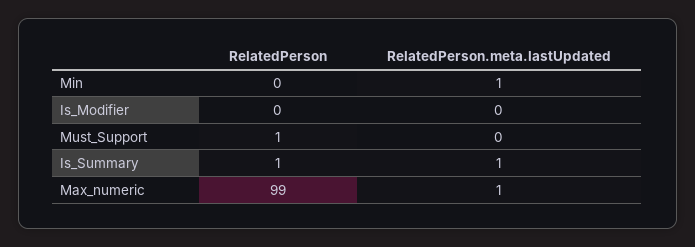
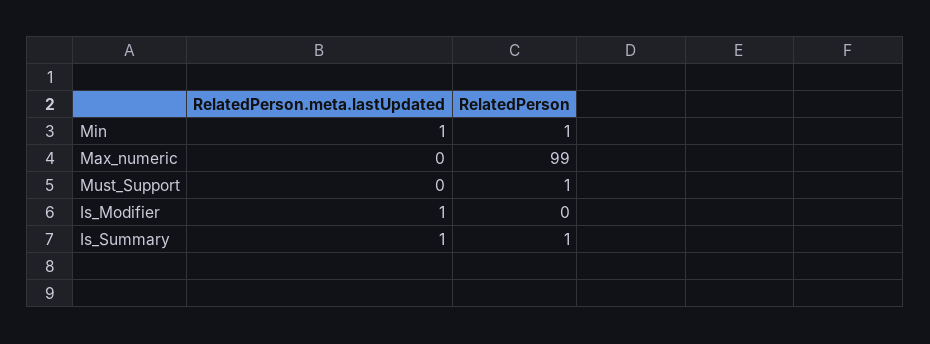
  {
    "RelatedPerson": {
-     "Min": 0,
+     "Min": 1,
      "Is_Modifier": 0,
      "Must_Support": 1,
      "Is_Summary": 1,
      "Max_numeric": 99
    },
    "RelatedPerson.meta.lastUpdated": {
      "Min": 1,
-     "Is_Modifier": 0,
+     "Is_Modifier": 1,
      "Must_Support": 0,
      "Is_Summary": 1,
-     "Max_numeric": 1
+     "Max_numeric": 0
    }
  }

